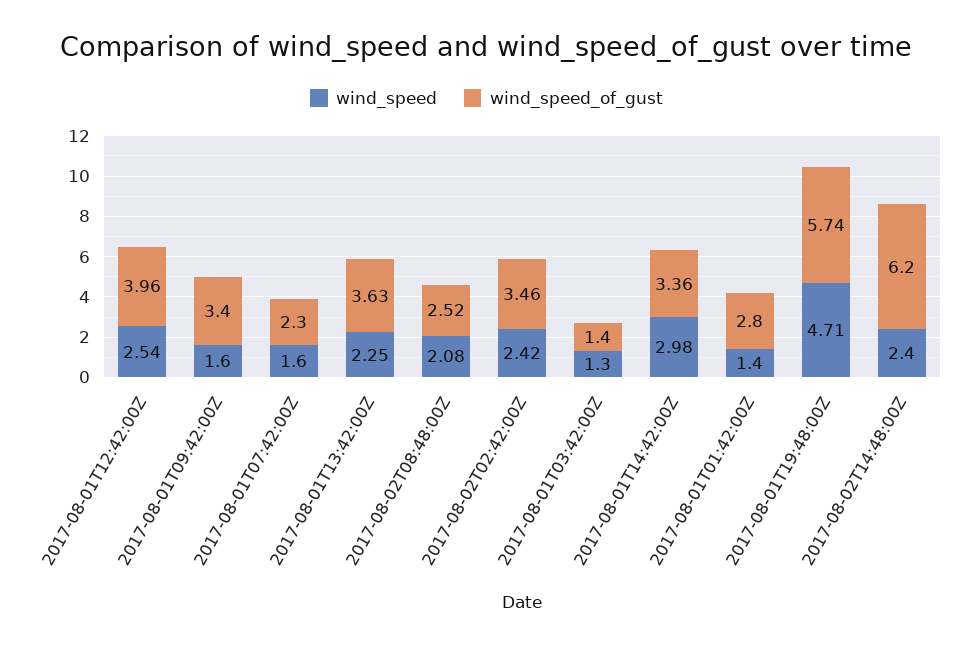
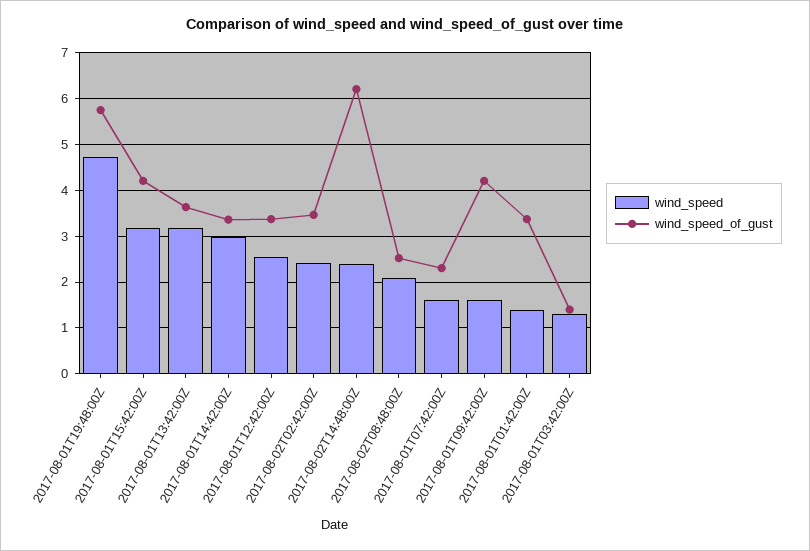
  {
    "wind_speed": {
      "2017-08-01T12:42:00Z": 2.54,
      "2017-08-01T09:42:00Z": 1.6,
      "2017-08-01T07:42:00Z": 1.6,
-     "2017-08-01T13:42:00Z": 2.25,
+     "2017-08-01T13:42:00Z": 3.2,
      "2017-08-02T08:48:00Z": 2.08,
      "2017-08-02T02:42:00Z": 2.42,
      "2017-08-01T03:42:00Z": 1.3,
      "2017-08-01T14:42:00Z": 2.98,
      "2017-08-01T01:42:00Z": 1.4,
      "2017-08-01T19:48:00Z": 4.71,
-     "2017-08-02T14:48:00Z": 2.4
+     "2017-08-02T14:48:00Z": 2.4,
+     "2017-08-01T15:42:00Z": 3.2
    },
    "wind_speed_of_gust": {
-     "2017-08-01T12:42:00Z": 3.96,
+     "2017-08-01T12:42:00Z": 3.4,
-     "2017-08-01T09:42:00Z": 3.4,
+     "2017-08-01T09:42:00Z": 4.2,
      "2017-08-01T07:42:00Z": 2.3,
      "2017-08-01T13:42:00Z": 3.63,
      "2017-08-02T08:48:00Z": 2.52,
      "2017-08-02T02:42:00Z": 3.46,
      "2017-08-01T03:42:00Z": 1.4,
      "2017-08-01T14:42:00Z": 3.36,
-     "2017-08-01T01:42:00Z": 2.8,
+     "2017-08-01T01:42:00Z": 3.4,
      "2017-08-01T19:48:00Z": 5.74,
-     "2017-08-02T14:48:00Z": 6.2
+     "2017-08-02T14:48:00Z": 6.2,
+     "2017-08-01T15:42:00Z": 4.2
    }
  }

